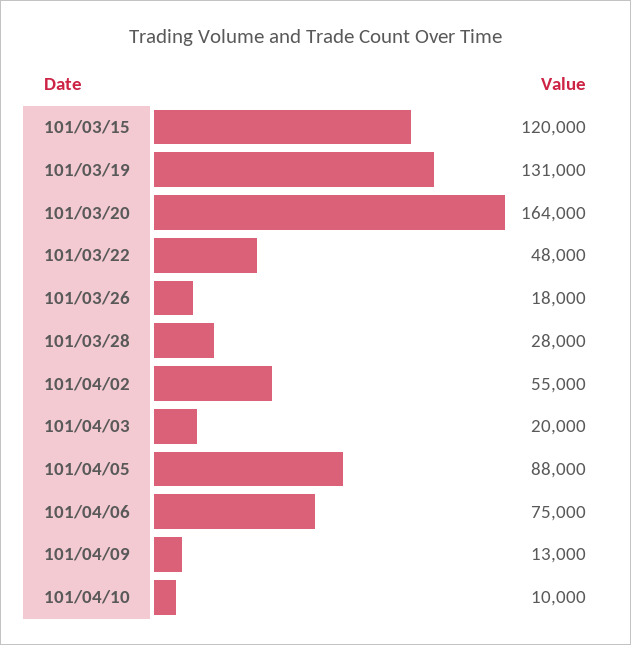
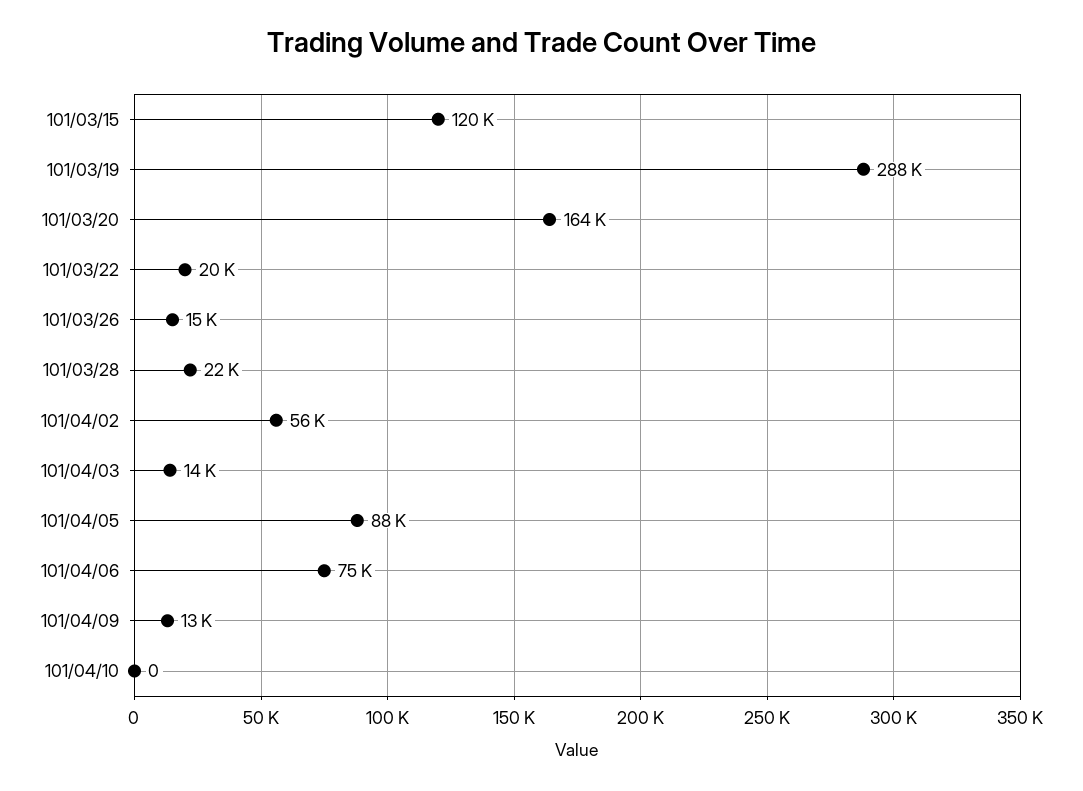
  {
    "101/03/15": 120000,
-   "101/03/19": 131000,
+   "101/03/19": 288000,
    "101/03/20": 164000,
-   "101/03/22": 48000,
+   "101/03/22": 20000,
-   "101/03/26": 18000,
+   "101/03/26": 15000,
-   "101/03/28": 28000,
+   "101/03/28": 22000,
-   "101/04/02": 55000,
+   "101/04/02": 56000,
-   "101/04/03": 20000,
+   "101/04/03": 14000,
    "101/04/05": 88000,
    "101/04/06": 75000,
    "101/04/09": 13000,
-   "101/04/10": 10000
+   "101/04/10": 0
  }

